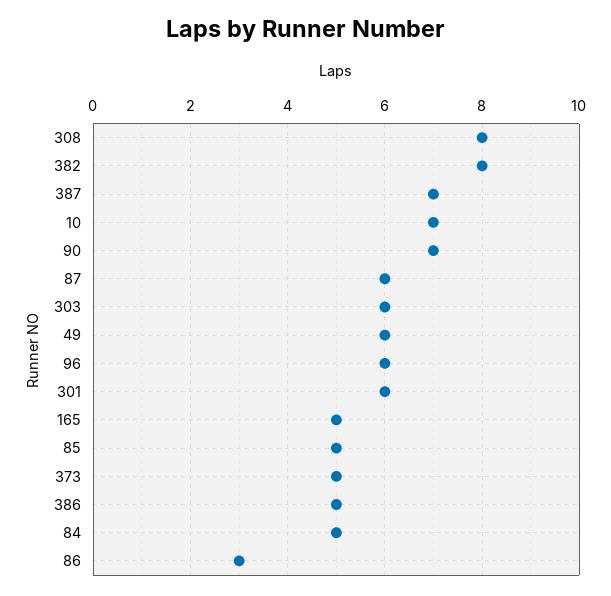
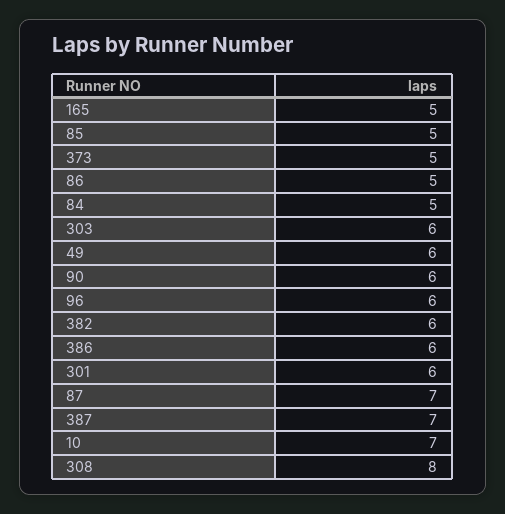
  {
    "308": 8,
-   "382": 8,
+   "382": 6,
    "387": 7,
    "10": 7,
-   "90": 7,
+   "90": 6,
-   "87": 6,
+   "87": 7,
    "303": 6,
    "49": 6,
    "96": 6,
    "301": 6,
    "165": 5,
    "85": 5,
    "373": 5,
-   "386": 5,
+   "386": 6,
    "84": 5,
-   "86": 3
+   "86": 5
  }

